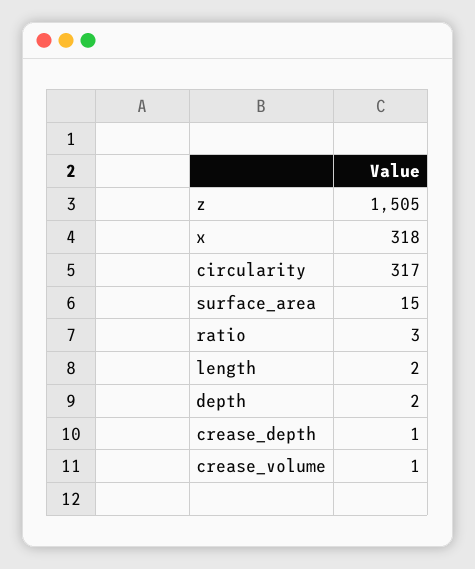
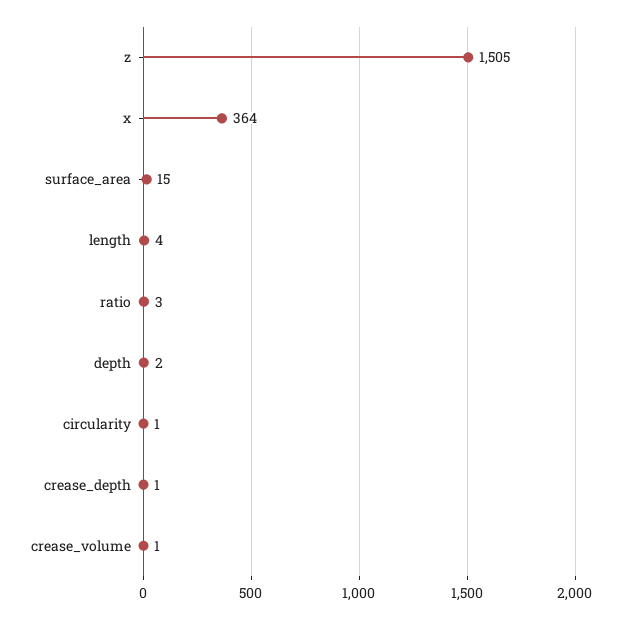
  {
    "z": 1505,
-   "x": 318,
+   "x": 364,
-   "circularity": 317,
+   "circularity": 1,
    "surface_area": 15,
    "ratio": 3,
-   "length": 2,
+   "length": 4,
    "depth": 2,
    "crease_depth": 1,
    "crease_volume": 1
  }

